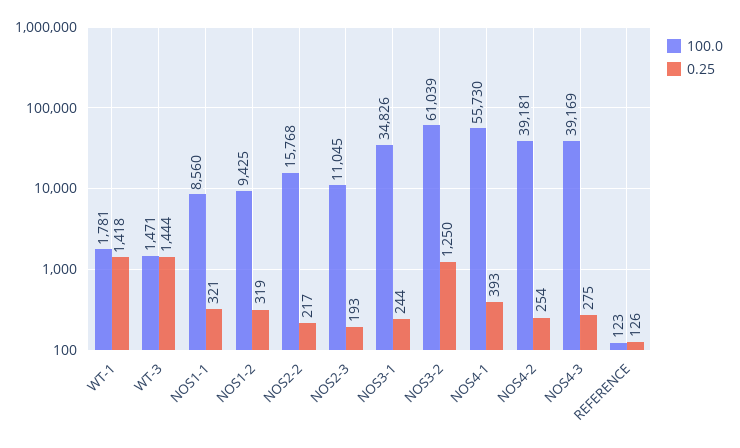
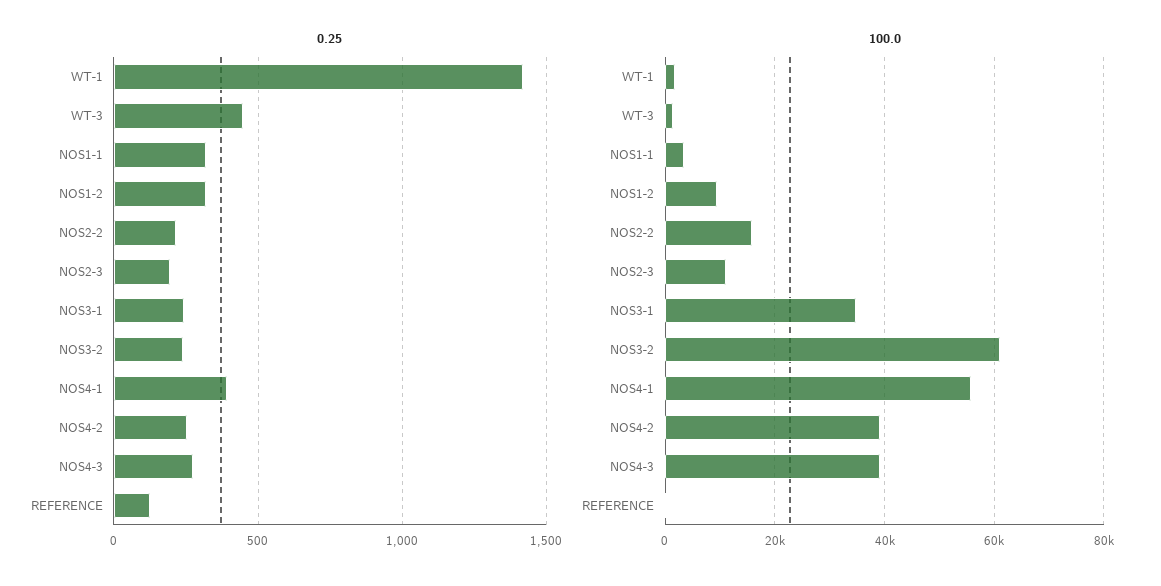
  {
    "100.0": {
      "WT-1": 1781,
      "WT-3": 1471,
-     "NOS1-1": 8560,
+     "NOS1-1": 4000,
      "NOS1-2": 9425,
      "NOS2-2": 15768,
      "NOS2-3": 11045,
      "NOS3-1": 34826,
      "NOS3-2": 61039,
      "NOS4-1": 55730,
      "NOS4-2": 39181,
      "NOS4-3": 39169,
      "REFERENCE": 123
    },
    "0.25": {
      "WT-1": 1418,
-     "WT-3": 1444,
+     "WT-3": 450,
      "NOS1-1": 321,
      "NOS1-2": 319,
      "NOS2-2": 217,
      "NOS2-3": 193,
      "NOS3-1": 244,
-     "NOS3-2": 1250,
+     "NOS3-2": 250,
      "NOS4-1": 393,
      "NOS4-2": 254,
      "NOS4-3": 275,
      "REFERENCE": 126
    }
  }

